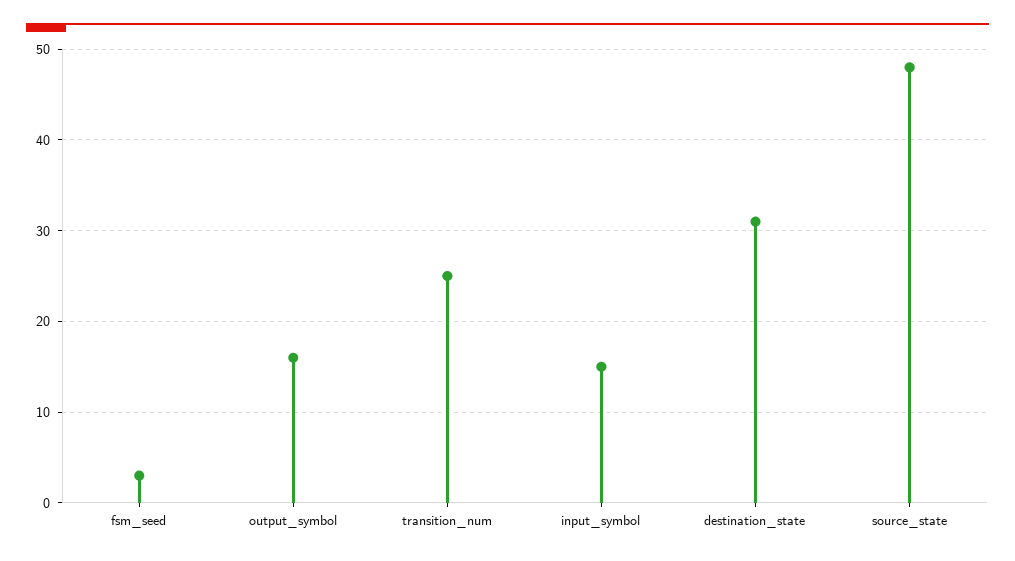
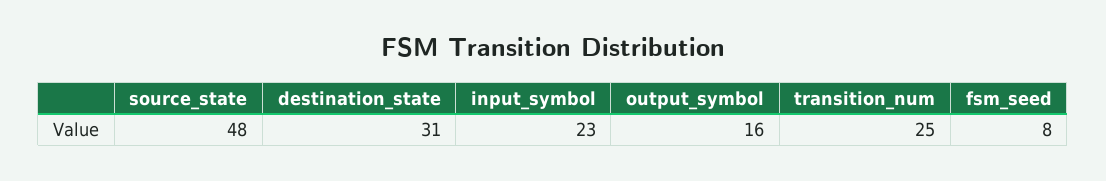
  {
-   "fsm_seed": 3,
+   "fsm_seed": 8,
    "output_symbol": 16,
    "transition_num": 25,
-   "input_symbol": 15,
+   "input_symbol": 23,
    "destination_state": 31,
    "source_state": 48
  }

